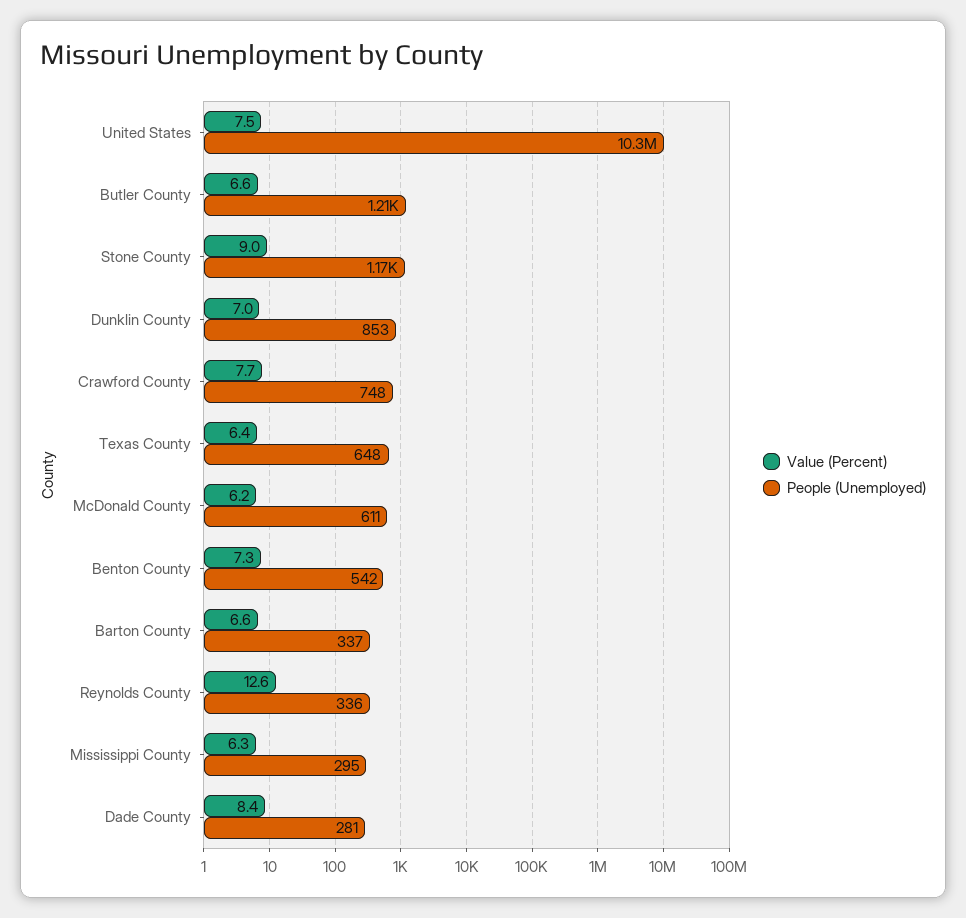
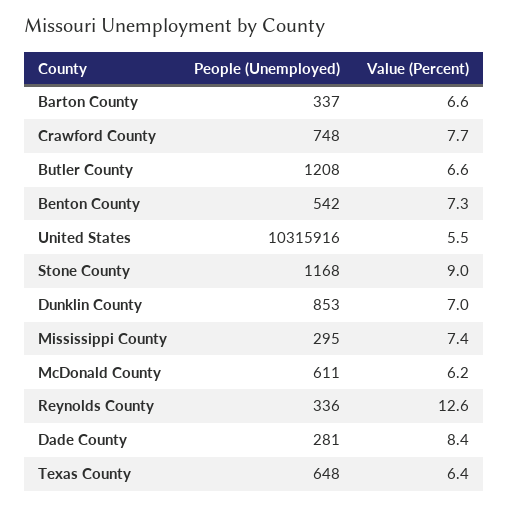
  {
    "Value (Percent)": {
-     "United States": 7.5,
+     "United States": 5.5,
      "Butler County": 6.6,
      "Stone County": 9,
      "Dunklin County": 7,
      "Crawford County": 7.7,
      "Texas County": 6.4,
      "McDonald County": 6.2,
      "Benton County": 7.3,
      "Barton County": 6.6,
      "Reynolds County": 12.6,
-     "Mississippi County": 6.3,
+     "Mississippi County": 7.4,
      "Dade County": 8.4
    },
    "People (Unemployed)": {
      "United States": 10315916,
      "Butler County": 1208,
      "Stone County": 1168,
      "Dunklin County": 853,
      "Crawford County": 748,
      "Texas County": 648,
      "McDonald County": 611,
      "Benton County": 542,
      "Barton County": 337,
      "Reynolds County": 336,
      "Mississippi County": 295,
      "Dade County": 281
    }
  }

